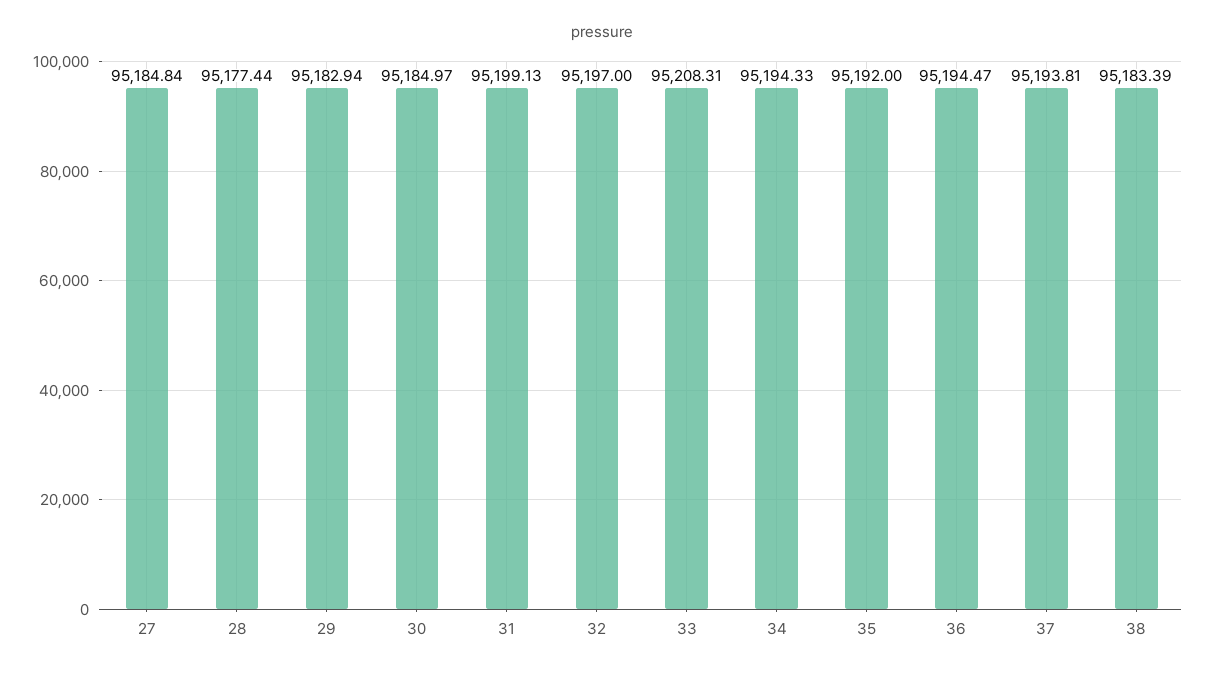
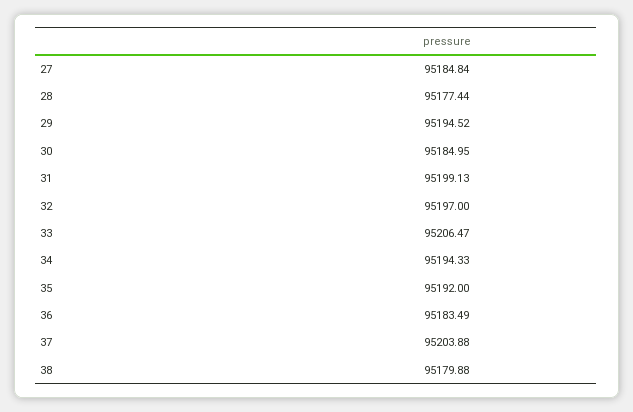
  {
    "27": 95184.84,
    "28": 95177.44,
-   "29": 95182.94,
+   "29": 95194.52,
-   "30": 95184.97,
+   "30": 95184.95,
    "31": 95199.13,
    "32": 95197,
-   "33": 95208.31,
+   "33": 95206.47,
    "34": 95194.33,
    "35": 95192,
-   "36": 95194.47,
+   "36": 95183.49,
-   "37": 95193.81,
+   "37": 95203.88,
-   "38": 95183.39
+   "38": 95179.88
  }

